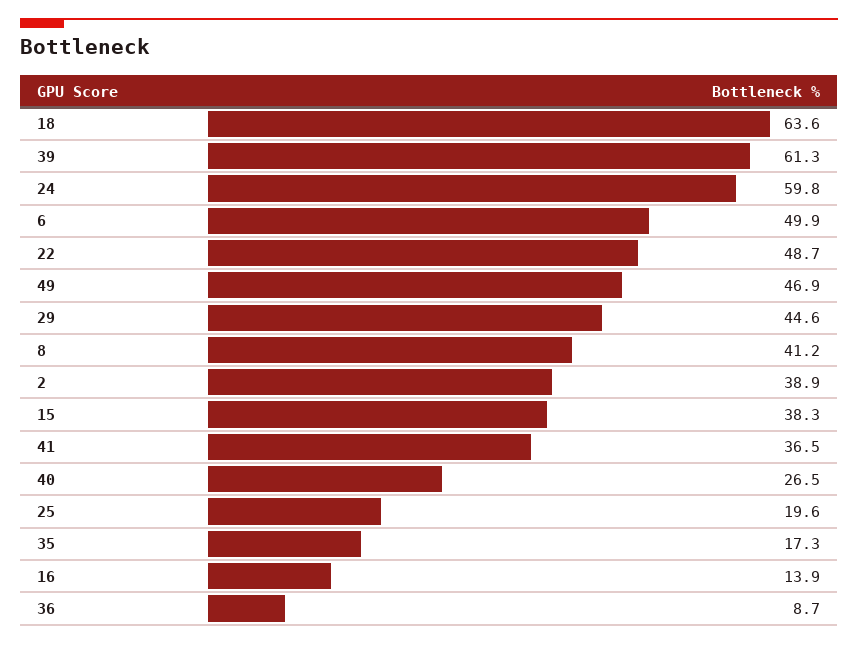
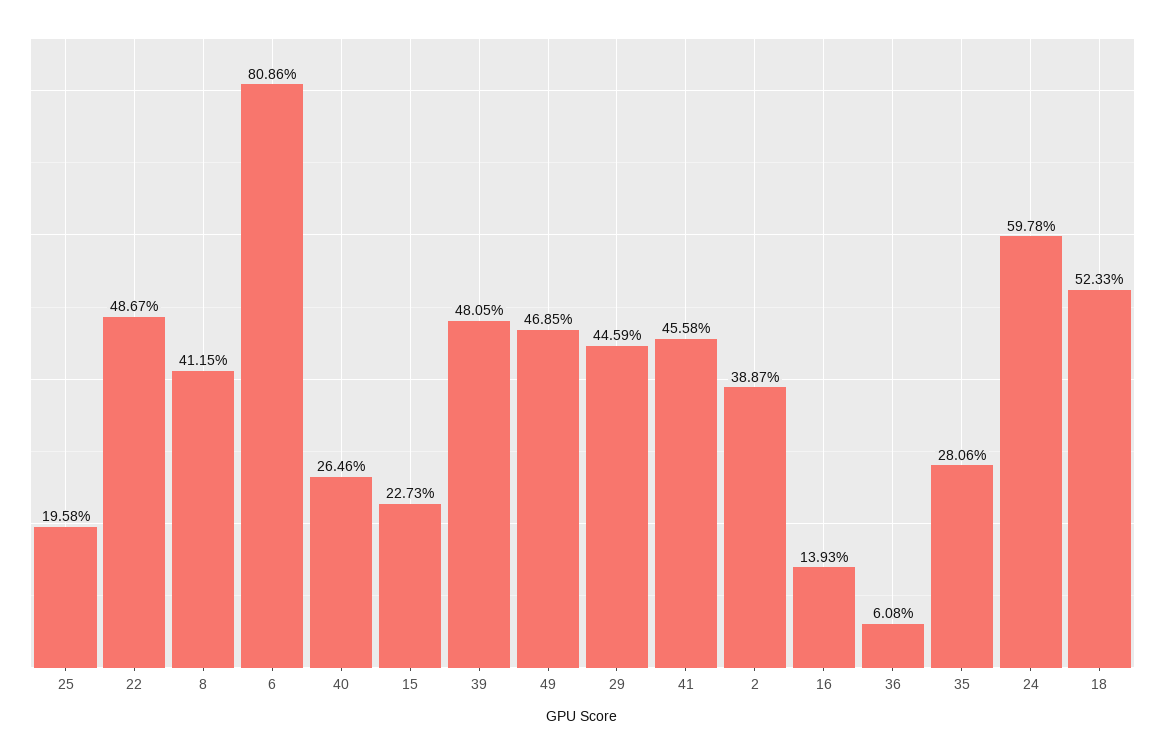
  {
-   "18": 63.6,
+   "18": 52.33,
-   "39": 61.3,
+   "39": 48.05,
    "24": 59.78,
-   "6": 49.9,
+   "6": 80.86,
    "22": 48.67,
    "49": 46.85,
    "29": 44.59,
    "8": 41.15,
    "2": 38.87,
-   "15": 38.3,
+   "15": 22.73,
-   "41": 36.5,
+   "41": 45.58,
    "40": 26.46,
    "25": 19.58,
-   "35": 17.3,
+   "35": 28.06,
    "16": 13.93,
-   "36": 8.7
+   "36": 6.08
  }

